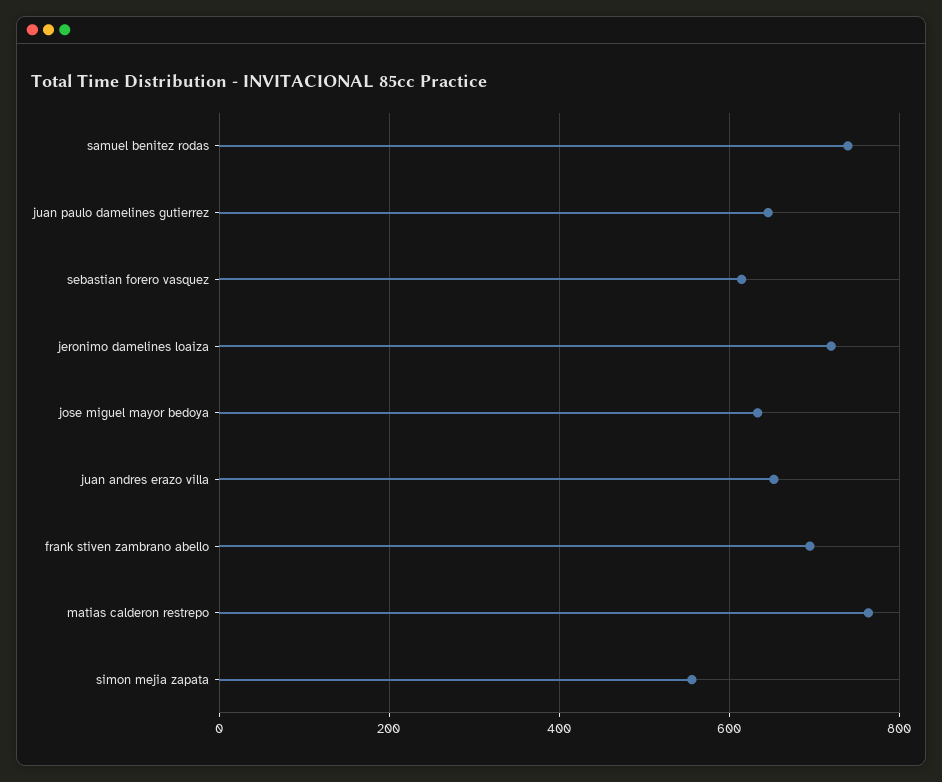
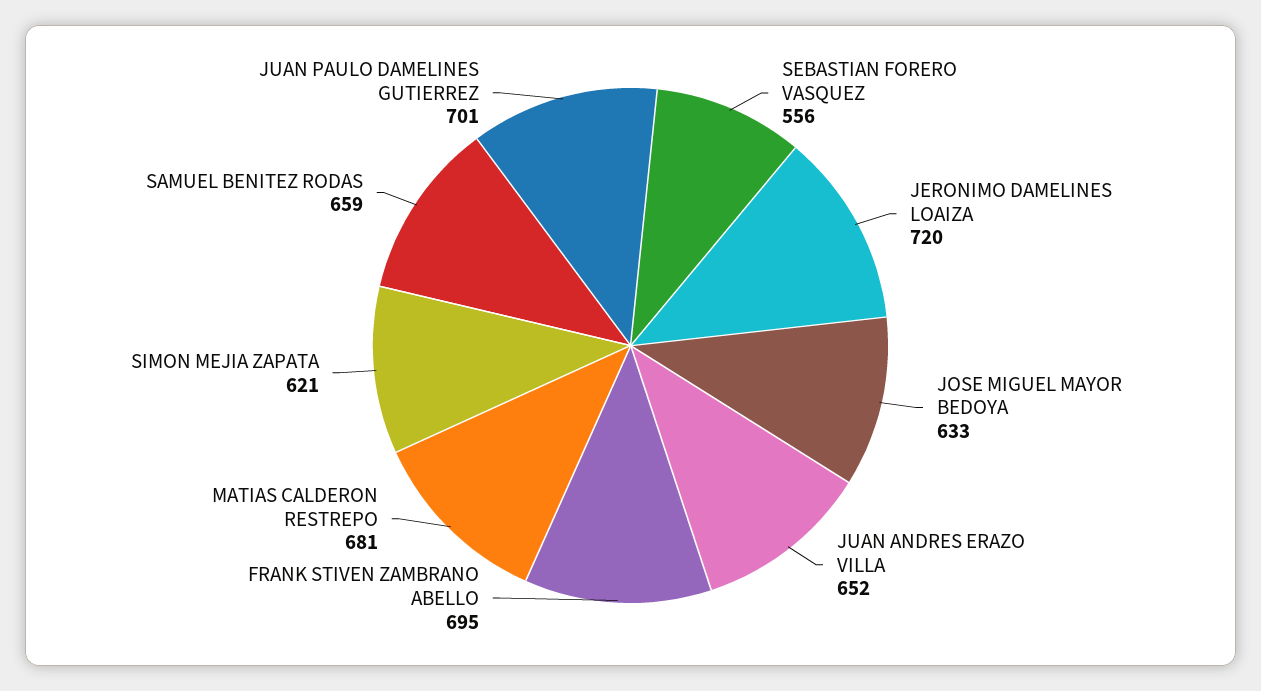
  {
-   "samuel benitez rodas": 740,
+   "samuel benitez rodas": 659,
-   "juan paulo damelines gutierrez": 640,
+   "juan paulo damelines gutierrez": 701,
-   "sebastian forero vasquez": 620,
+   "sebastian forero vasquez": 556,
    "jeronimo damelines loaiza": 720,
    "jose miguel mayor bedoya": 633,
    "juan andres erazo villa": 652,
    "frank stiven zambrano abello": 695,
-   "matias calderon restrepo": 760,
+   "matias calderon restrepo": 681,
-   "simon mejia zapata": 560
+   "simon mejia zapata": 621
  }

